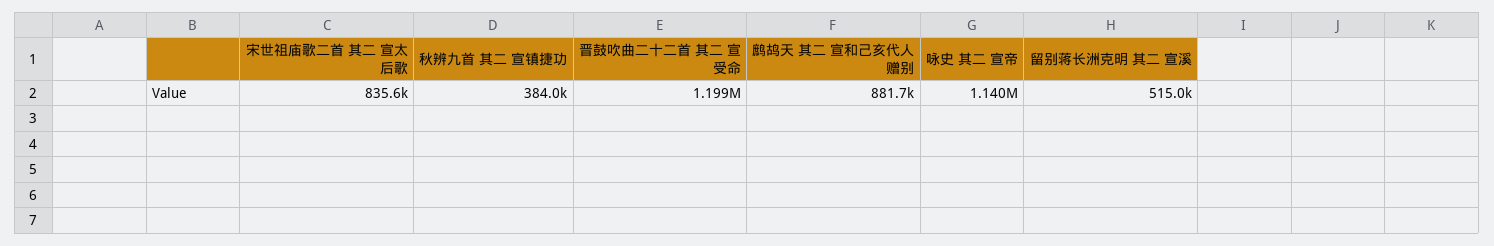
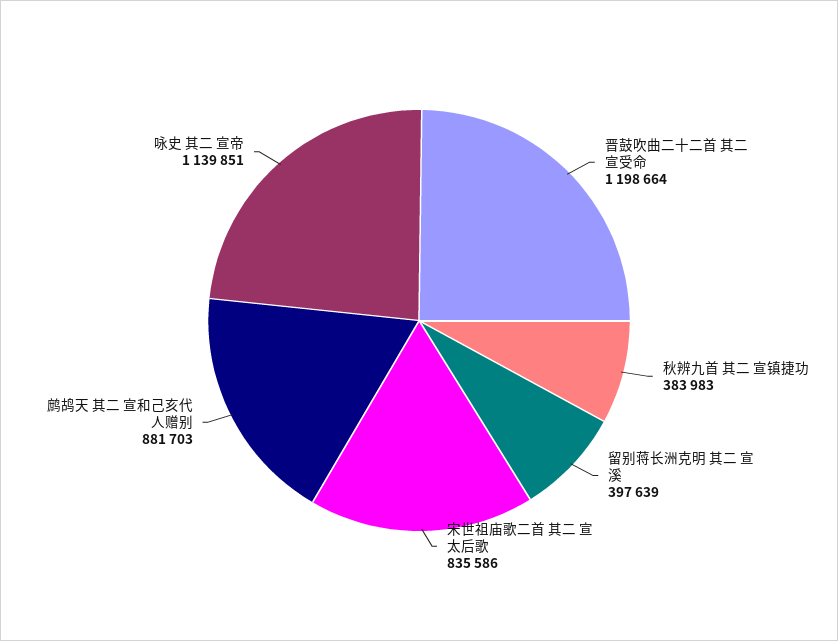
  {
    "宋世祖庙歌二首 其二 宣太后歌": 835586,
    "秋辨九首 其二 宣镇捷功": 383983,
    "晋鼓吹曲二十二首 其二 宣受命": 1198664,
    "鹧鸪天 其二 宣和己亥代人赠别": 881703,
    "咏史 其二 宣帝": 1139851,
-   "留别蒋长洲克明 其二 宣溪": 515000
+   "留别蒋长洲克明 其二 宣溪": 397639
  }

